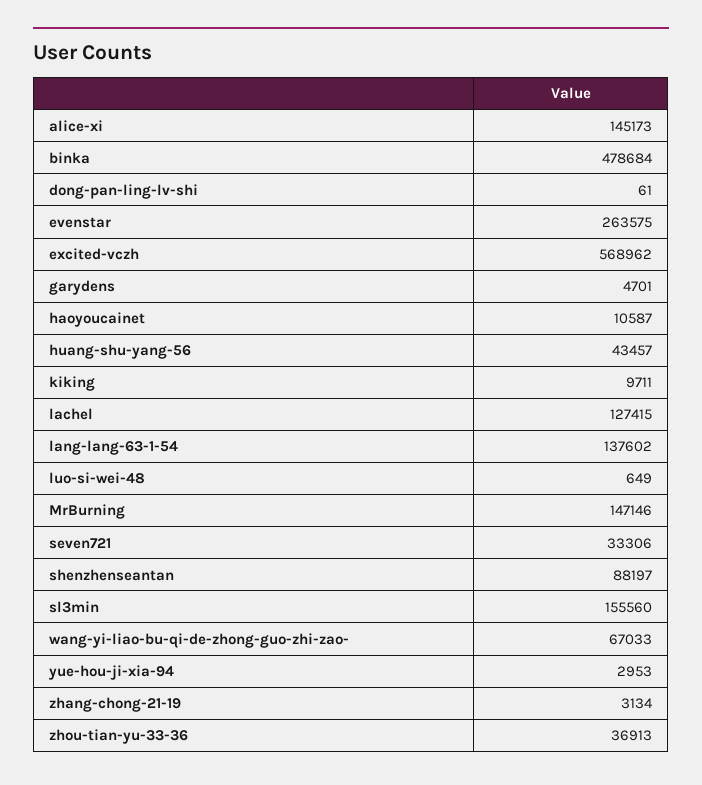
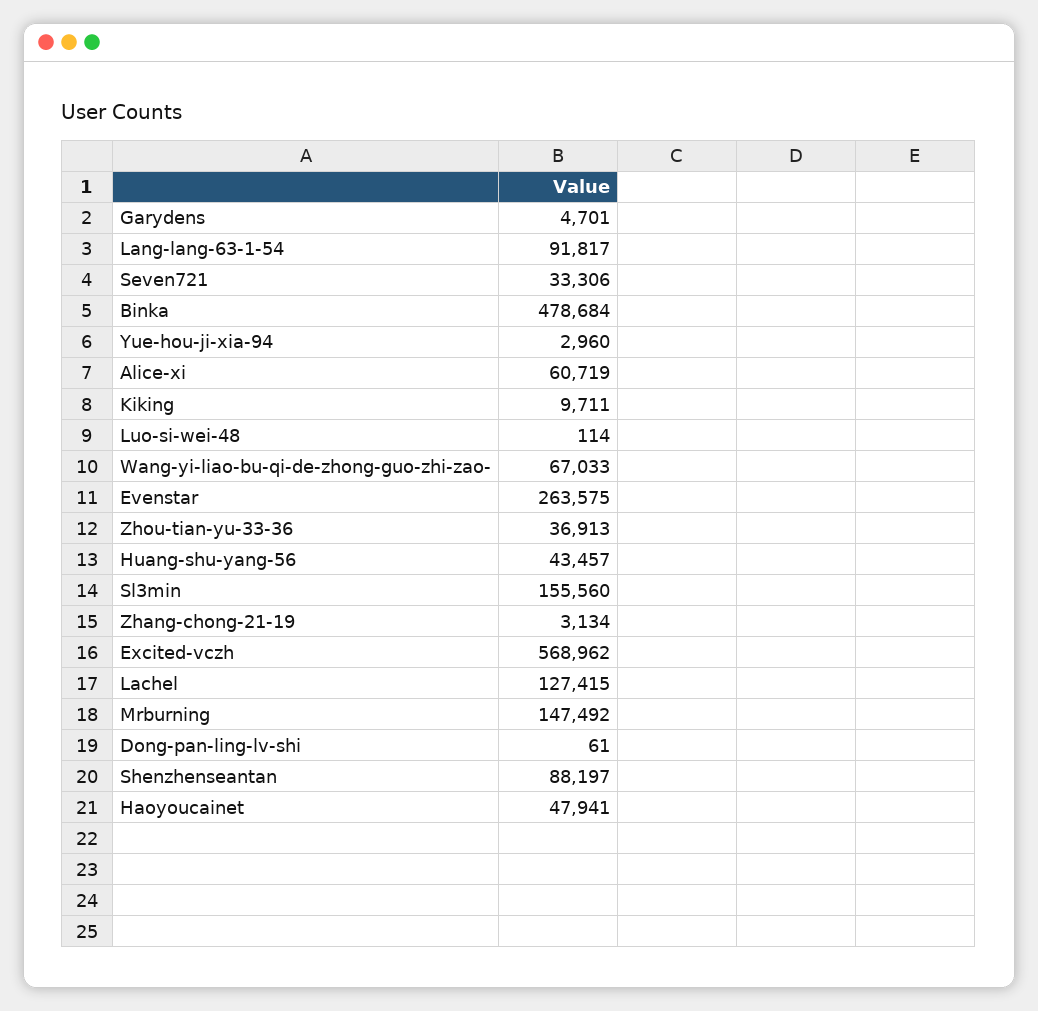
  {
-   "alice-xi": 145173,
+   "alice-xi": 60719,
    "binka": 478684,
    "dong-pan-ling-lv-shi": 61,
    "evenstar": 263575,
    "excited-vczh": 568962,
    "garydens": 4701,
-   "haoyoucainet": 10587,
+   "haoyoucainet": 47941,
    "huang-shu-yang-56": 43457,
    "kiking": 9711,
    "lachel": 127415,
-   "lang-lang-63-1-54": 137602,
+   "lang-lang-63-1-54": 91817,
-   "luo-si-wei-48": 649,
+   "luo-si-wei-48": 114,
-   "MrBurning": 147146,
+   "MrBurning": 147492,
    "seven721": 33306,
    "shenzhenseantan": 88197,
    "sl3min": 155560,
    "wang-yi-liao-bu-qi-de-zhong-guo-zhi-zao-": 67033,
-   "yue-hou-ji-xia-94": 2953,
+   "yue-hou-ji-xia-94": 2960,
    "zhang-chong-21-19": 3134,
    "zhou-tian-yu-33-36": 36913
  }

